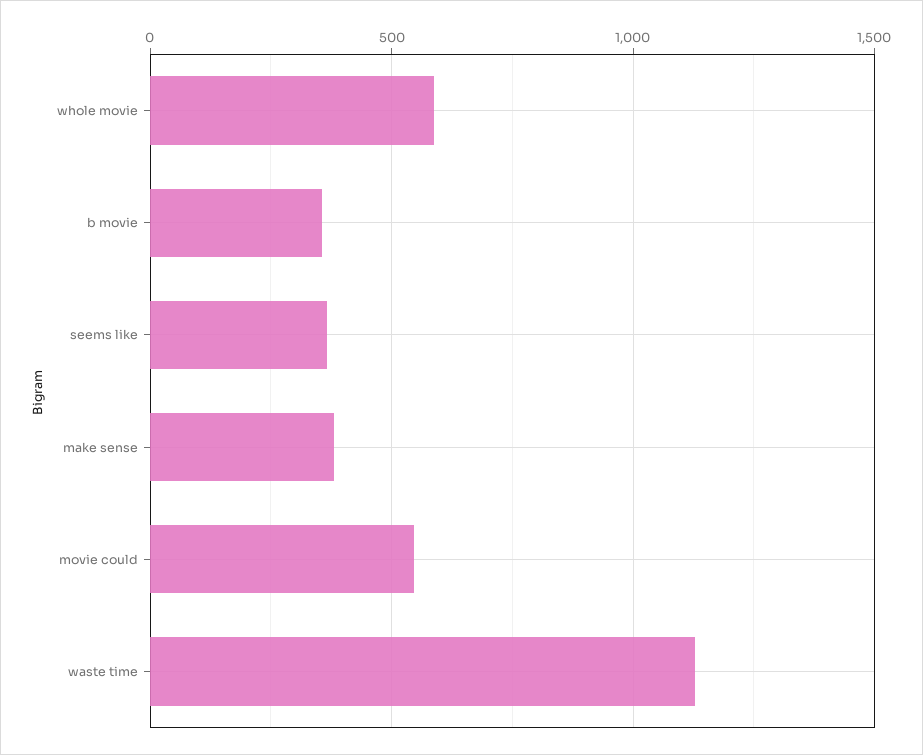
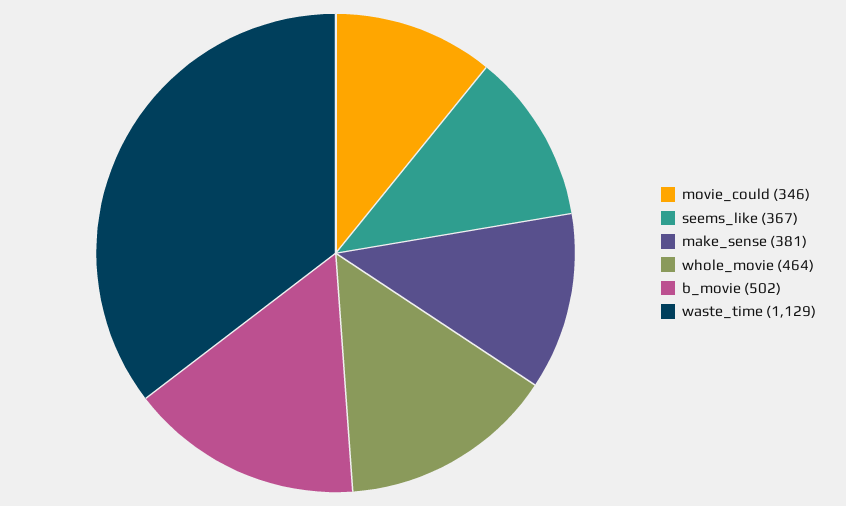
  {
-   "whole movie": 600,
+   "whole movie": 464,
-   "b movie": 350,
+   "b movie": 502,
    "seems like": 367,
    "make sense": 381,
-   "movie could": 550,
+   "movie could": 346,
    "waste time": 1129
  }

